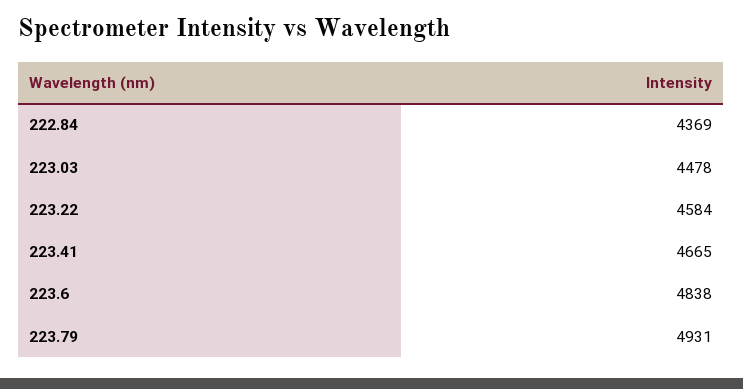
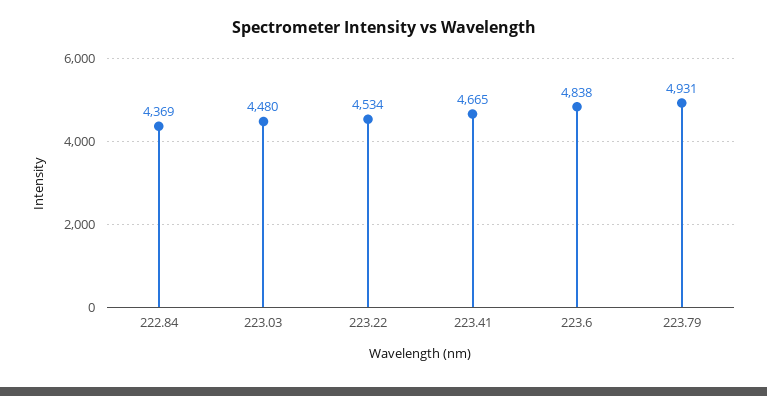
  {
    "222.84": 4369,
-   "223.03": 4478,
+   "223.03": 4480,
-   "223.22": 4584,
+   "223.22": 4534,
    "223.41": 4665,
    "223.6": 4838,
    "223.79": 4931
  }

